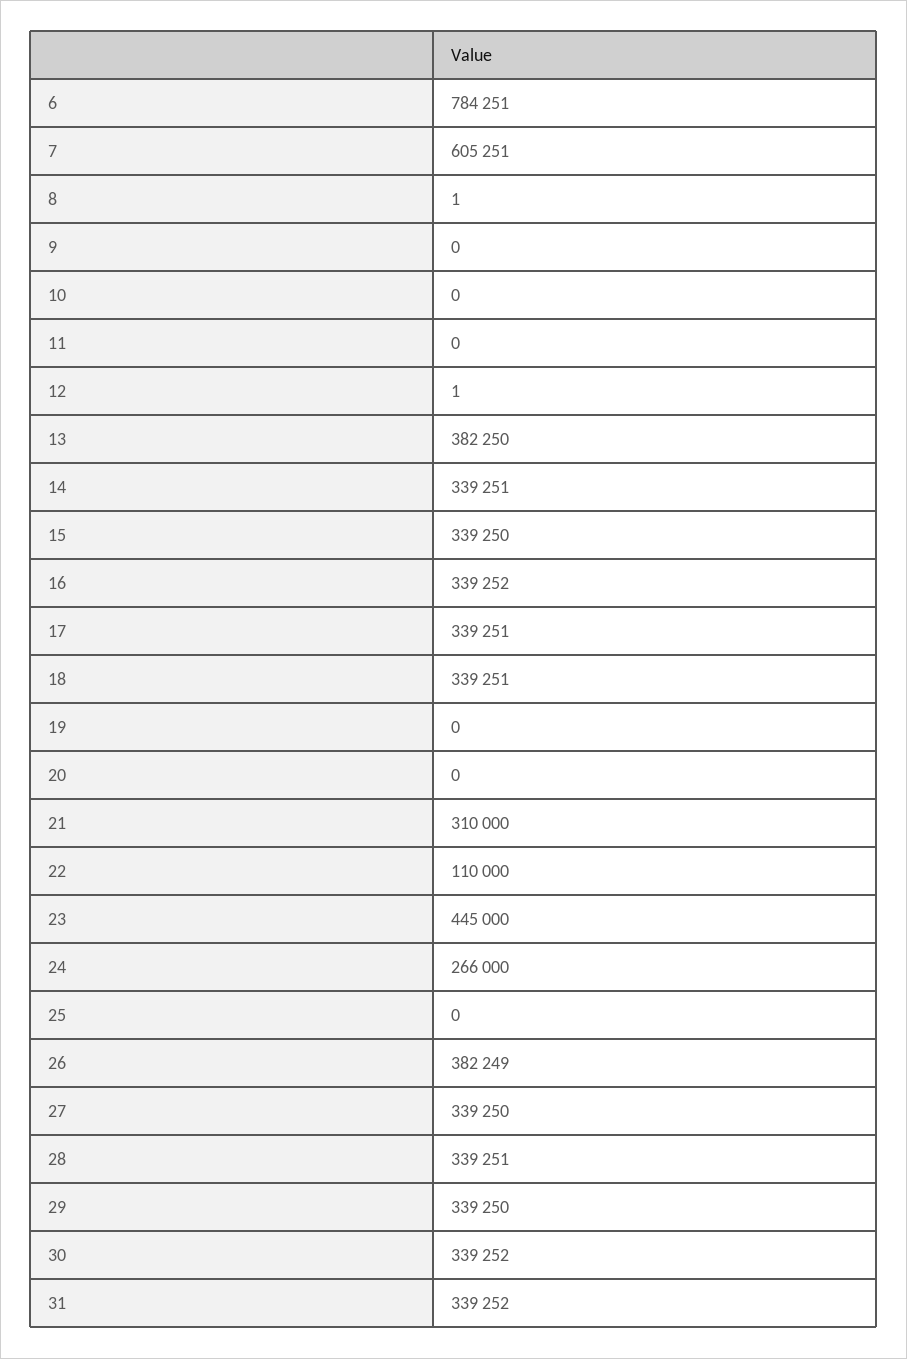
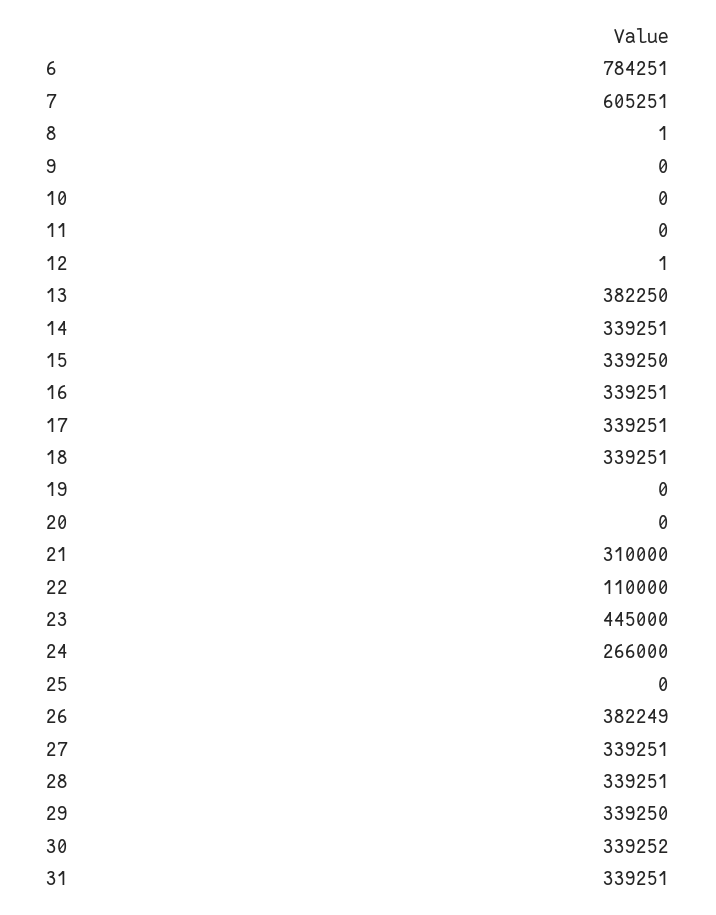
  {
    "6": 784251,
    "7": 605251,
    "8": 1,
    "9": 0,
    "10": 0,
    "11": 0,
    "12": 1,
    "13": 382250,
    "14": 339251,
    "15": 339250,
-   "16": 339252,
+   "16": 339251,
    "17": 339251,
    "18": 339251,
    "19": 0,
    "20": 0,
    "21": 310000,
    "22": 110000,
    "23": 445000,
    "24": 266000,
    "25": 0,
    "26": 382249,
-   "27": 339250,
+   "27": 339251,
    "28": 339251,
    "29": 339250,
    "30": 339252,
-   "31": 339252
+   "31": 339251
  }

